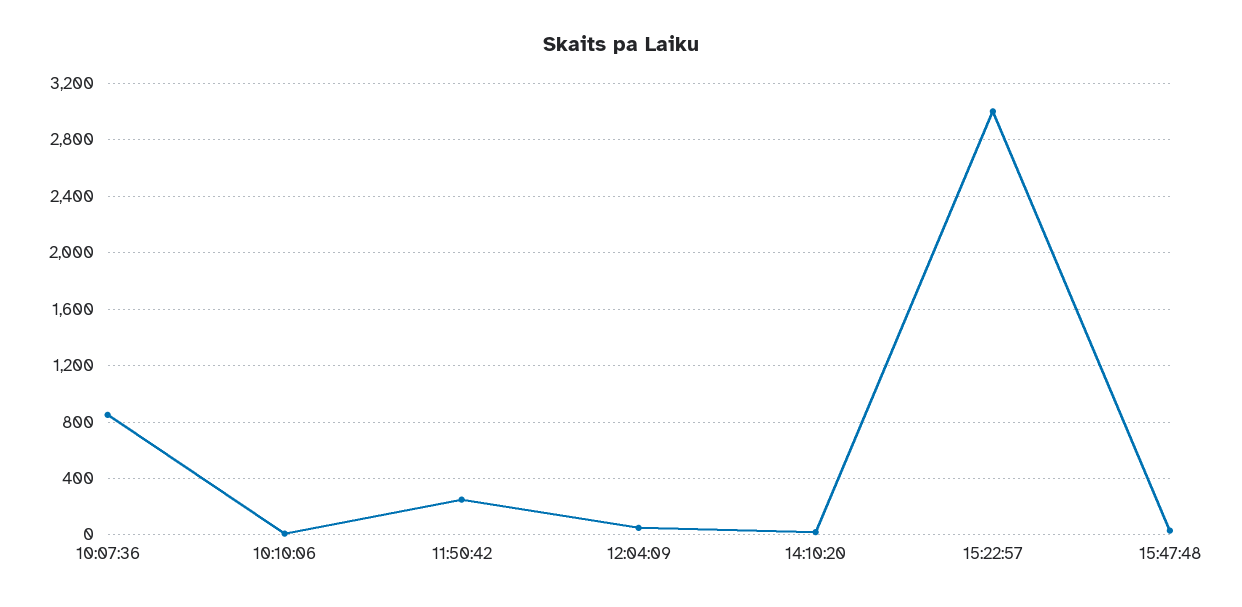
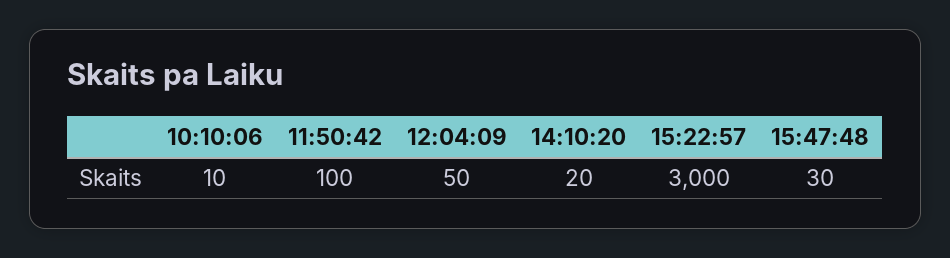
  {
-   "10:07:36": 850,
    "10:10:06": 10,
-   "11:50:42": 250,
+   "11:50:42": 100,
    "12:04:09": 50,
    "14:10:20": 20,
    "15:22:57": 3000,
    "15:47:48": 30
  }

